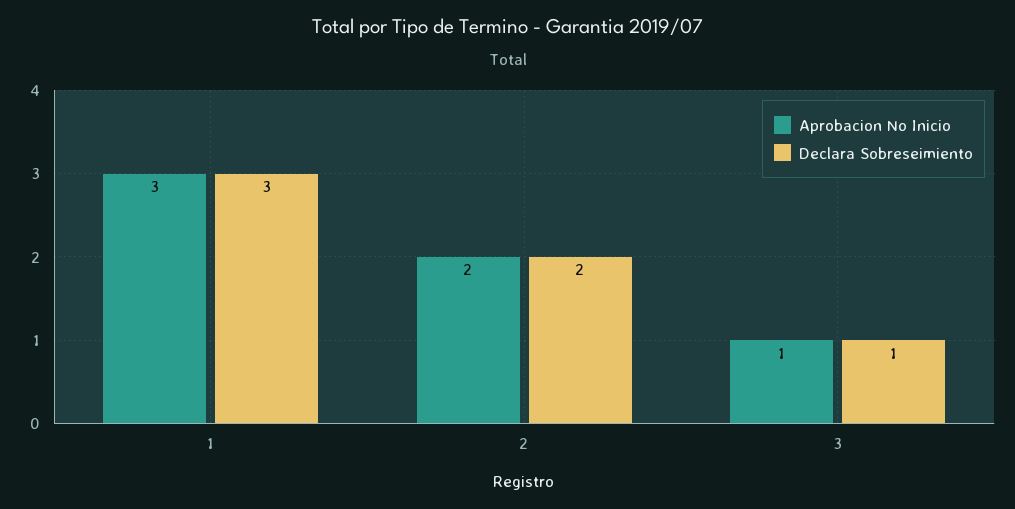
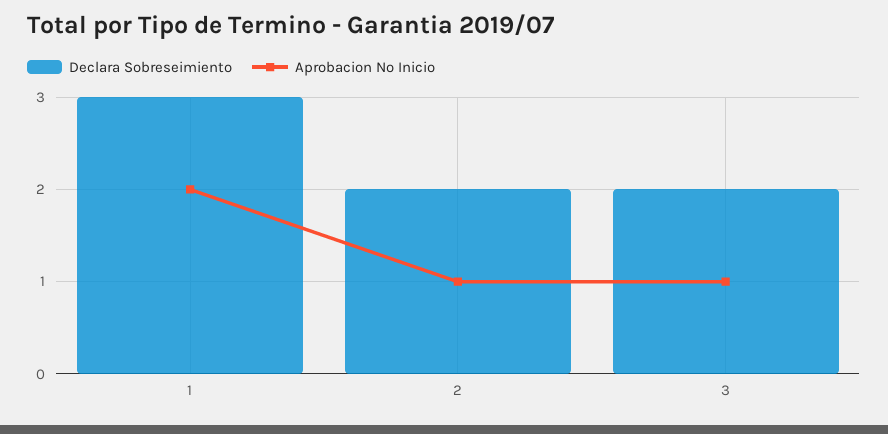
  {
    "Aprobacion No Inicio": {
-     "1": 3,
+     "1": 2,
-     "2": 2,
+     "2": 1,
      "3": 1
    },
    "Declara Sobreseimiento": {
      "1": 3,
      "2": 2,
-     "3": 1
+     "3": 2
    }
  }

